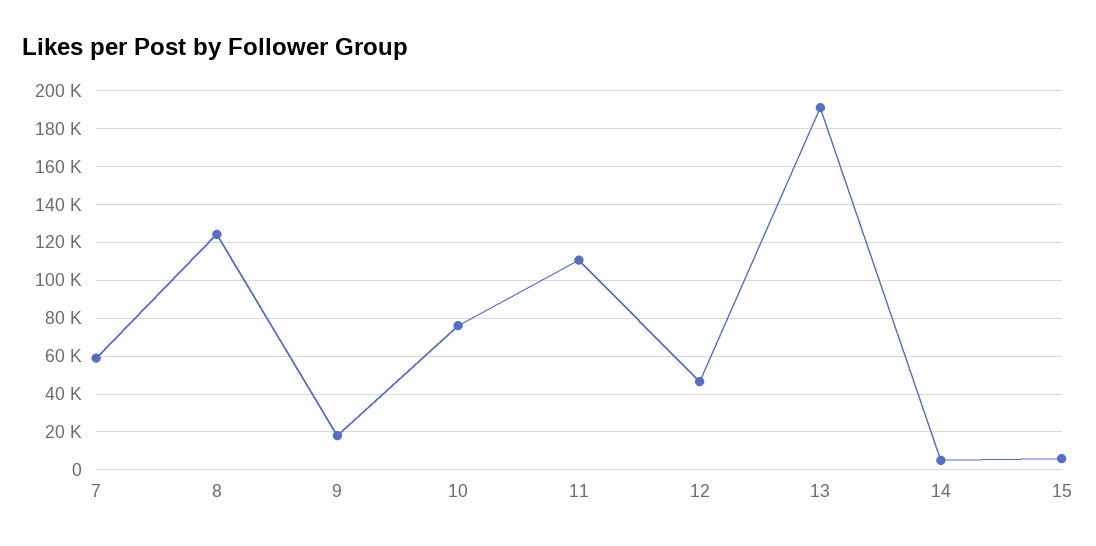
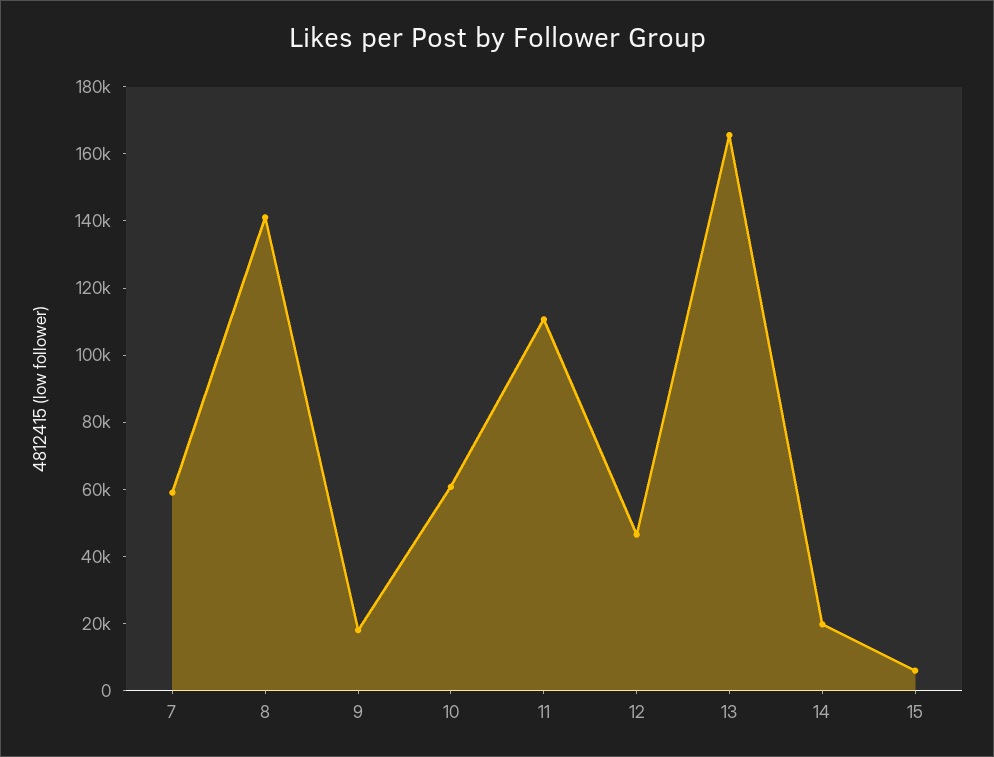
  {
    "7": 60000,
-   "8": 125000,
+   "8": 140000,
    "9": 20000,
-   "10": 75000,
+   "10": 60000,
    "11": 110000,
    "12": 45000,
-   "13": 190000,
+   "13": 165000,
-   "14": 5000,
+   "14": 20000,
    "15": 5000
  }

